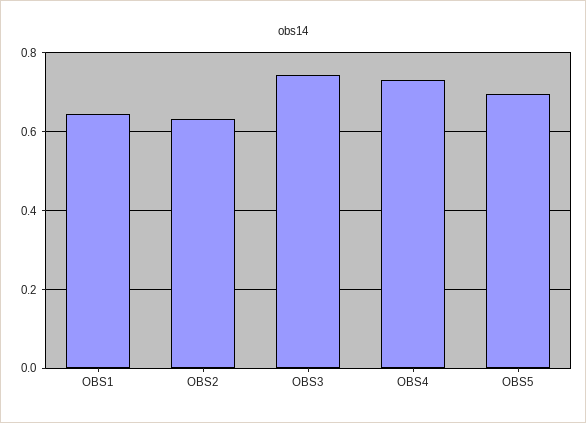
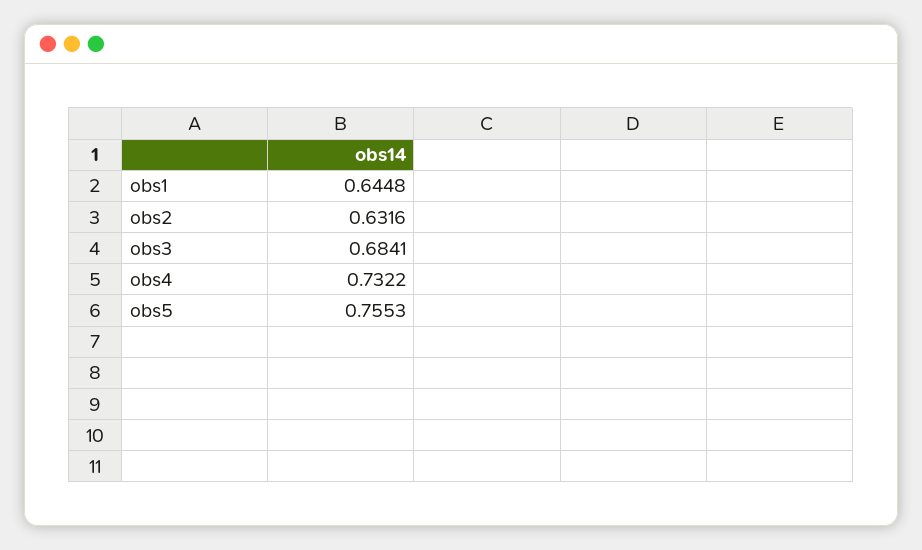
  {
    "OBS1": 0.6448,
    "OBS2": 0.6316,
-   "OBS3": 0.74,
+   "OBS3": 0.6841,
    "OBS4": 0.7322,
-   "OBS5": 0.7
+   "OBS5": 0.7553
  }

